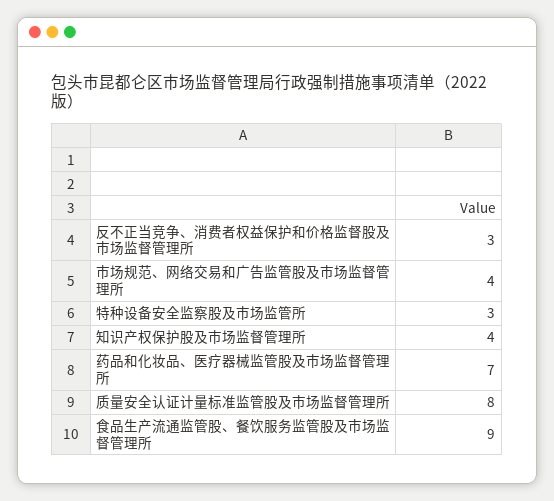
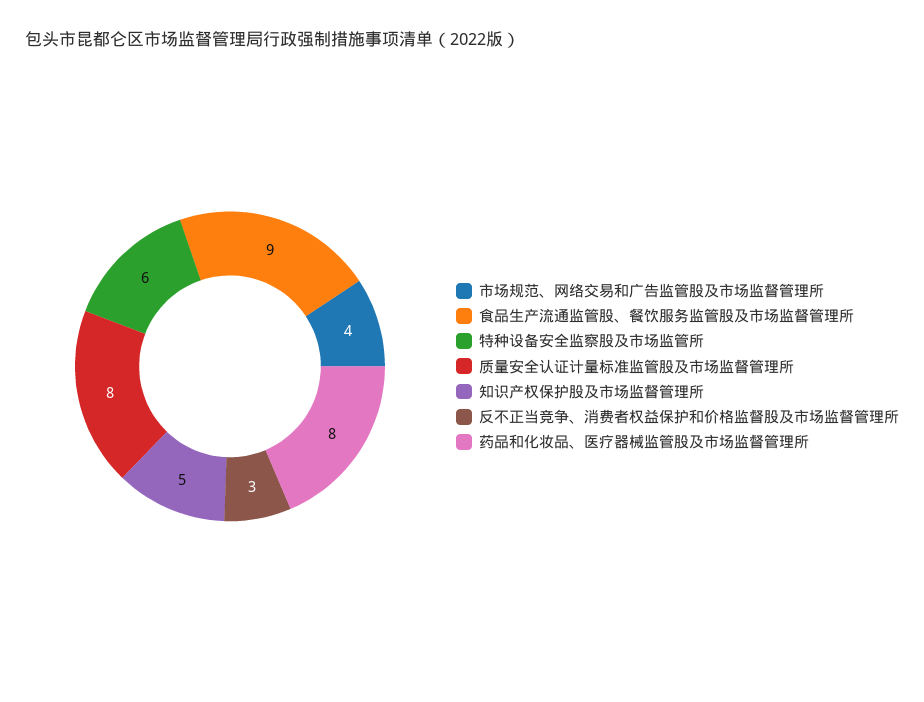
  {
    "反不正当竞争、消费者权益保护和价格监督股及市场监督管理所": 3,
    "市场规范、网络交易和广告监管股及市场监督管理所": 4,
-   "特种设备安全监察股及市场监管所": 3,
+   "特种设备安全监察股及市场监管所": 6,
-   "知识产权保护股及市场监督管理所": 4,
+   "知识产权保护股及市场监督管理所": 5,
-   "药品和化妆品、医疗器械监管股及市场监督管理所": 7,
+   "药品和化妆品、医疗器械监管股及市场监督管理所": 8,
    "质量安全认证计量标准监管股及市场监督管理所": 8,
    "食品生产流通监管股、餐饮服务监管股及市场监督管理所": 9
  }

